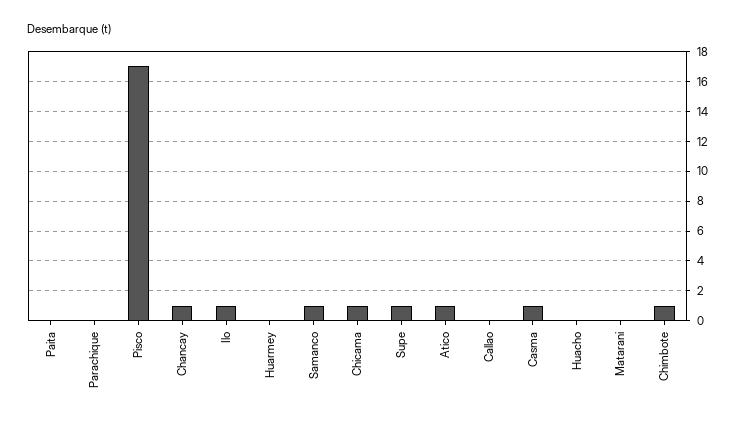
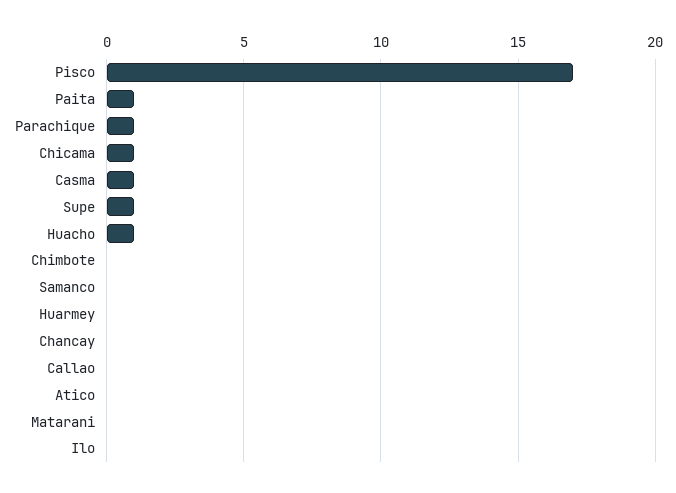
  {
-   "Paita": 0,
+   "Paita": 1,
-   "Parachique": 0,
+   "Parachique": 1,
    "Pisco": 17,
-   "Chancay": 1,
+   "Chancay": 0,
-   "Ilo": 1,
+   "Ilo": 0,
    "Huarmey": 0,
-   "Samanco": 1,
+   "Samanco": 0,
    "Chicama": 1,
    "Supe": 1,
-   "Atico": 1,
+   "Atico": 0,
    "Callao": 0,
    "Casma": 1,
-   "Huacho": 0,
+   "Huacho": 1,
    "Matarani": 0,
-   "Chimbote": 1
+   "Chimbote": 0
  }

